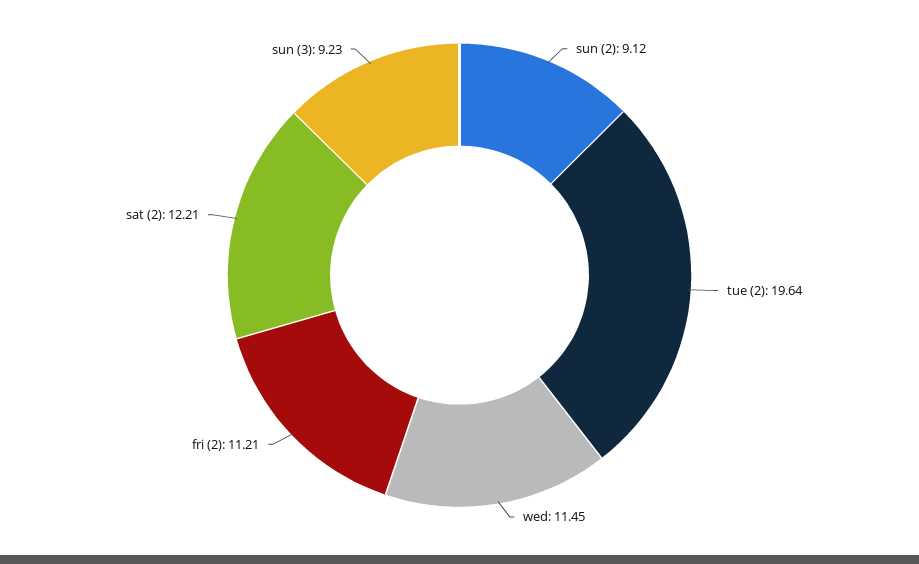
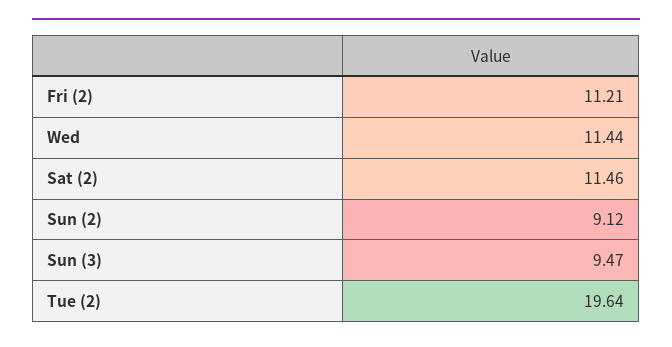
  {
    "sun (2)": 9.12,
    "tue (2)": 19.64,
-   "wed": 11.45,
+   "wed": 11.44,
    "fri (2)": 11.21,
-   "sat (2)": 12.21,
+   "sat (2)": 11.46,
-   "sun (3)": 9.23
+   "sun (3)": 9.47
  }

